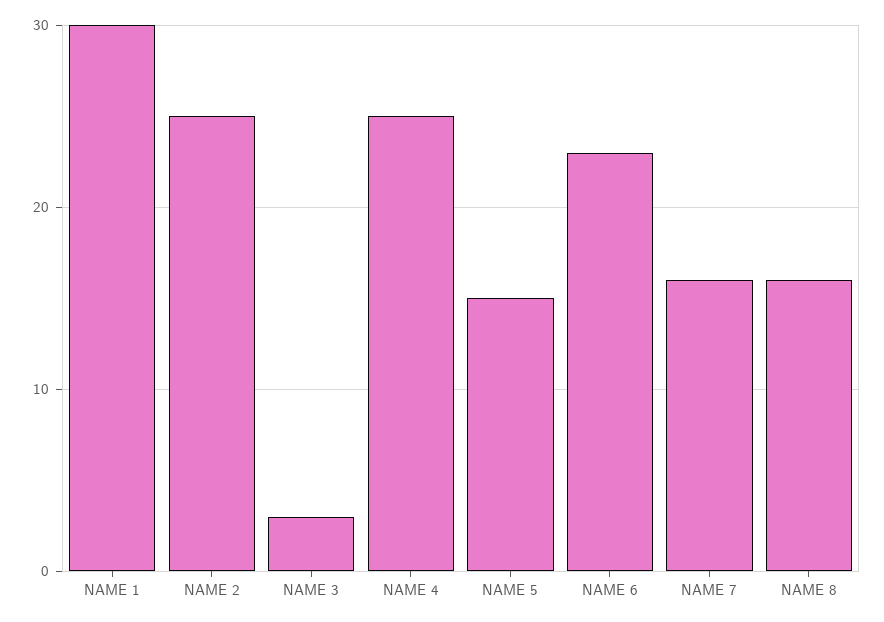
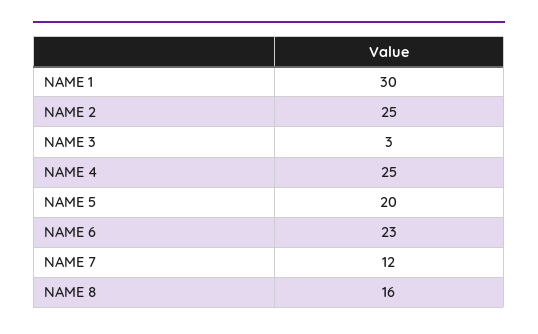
  {
    "NAME 1": 30,
    "NAME 2": 25,
    "NAME 3": 3,
    "NAME 4": 25,
-   "NAME 5": 15,
+   "NAME 5": 20,
    "NAME 6": 23,
-   "NAME 7": 16,
+   "NAME 7": 12,
    "NAME 8": 16
  }

